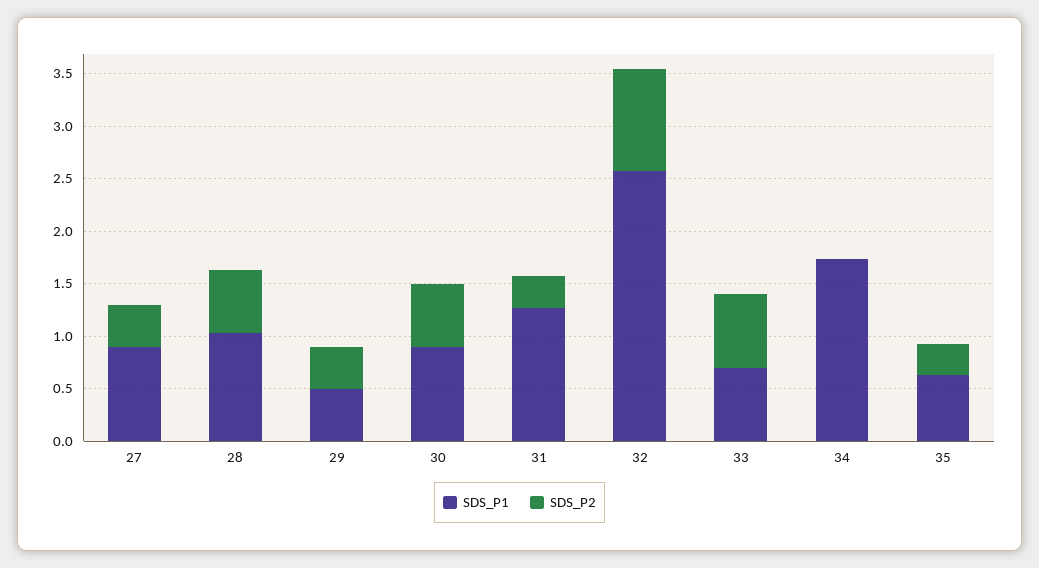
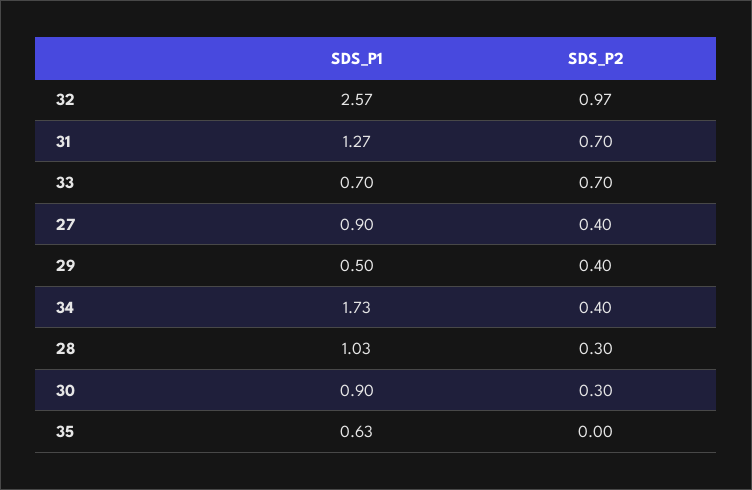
  {
    "SDS_P1": {
      "27": 0.9,
      "28": 1.03,
      "29": 0.5,
      "30": 0.9,
      "31": 1.27,
      "32": 2.57,
      "33": 0.7,
      "34": 1.73,
      "35": 0.63
    },
    "SDS_P2": {
      "27": 0.4,
-     "28": 0.6,
+     "28": 0.3,
      "29": 0.4,
-     "30": 0.6,
+     "30": 0.3,
-     "31": 0.3,
+     "31": 0.7,
      "32": 0.97,
      "33": 0.7,
-     "34": 0,
+     "34": 0.4,
-     "35": 0.3
+     "35": 0
    }
  }

